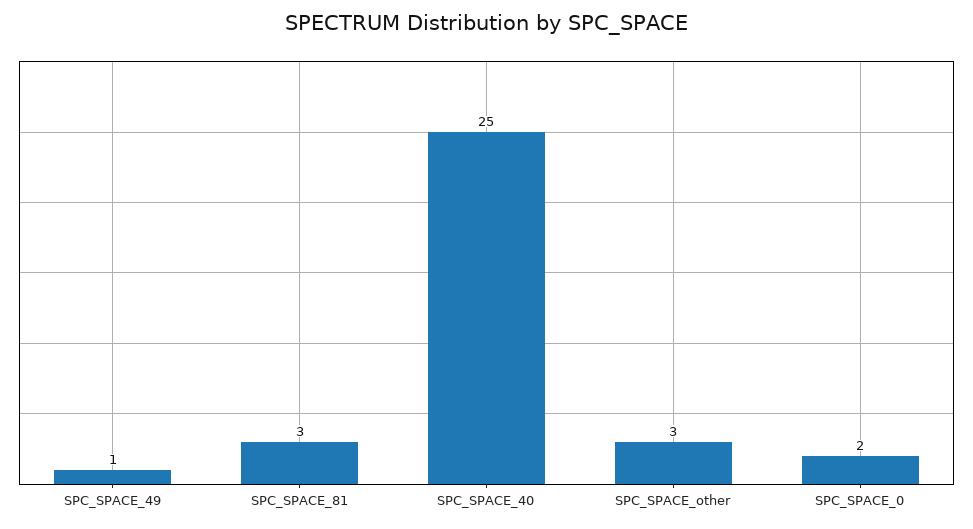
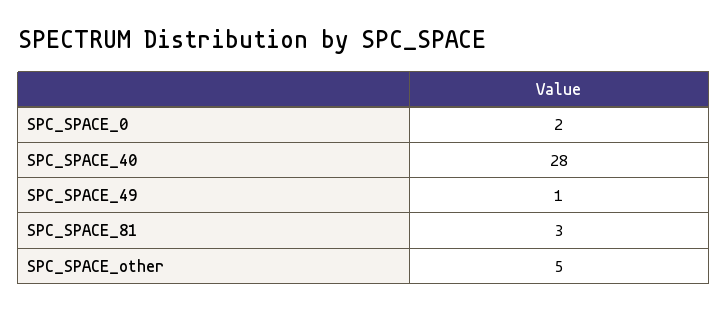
  {
    "SPC_SPACE_49": 1,
    "SPC_SPACE_81": 3,
-   "SPC_SPACE_40": 25,
+   "SPC_SPACE_40": 28,
-   "SPC_SPACE_other": 3,
+   "SPC_SPACE_other": 5,
    "SPC_SPACE_0": 2
  }

